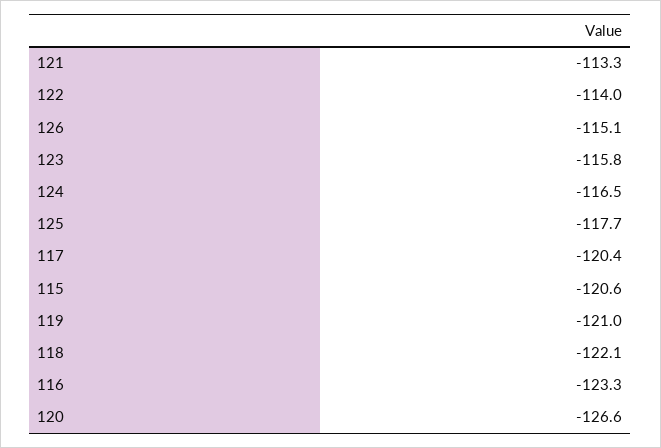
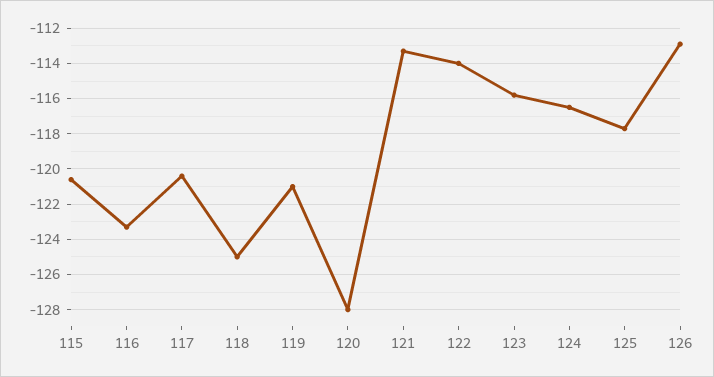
  {
    "121": -113.3,
    "122": -114,
-   "126": -115.1,
+   "126": -113,
    "123": -115.8,
    "124": -116.5,
    "125": -117.7,
    "117": -120.4,
    "115": -120.6,
    "119": -121,
-   "118": -122.1,
+   "118": -125,
    "116": -123.3,
-   "120": -126.6
+   "120": -128
  }

